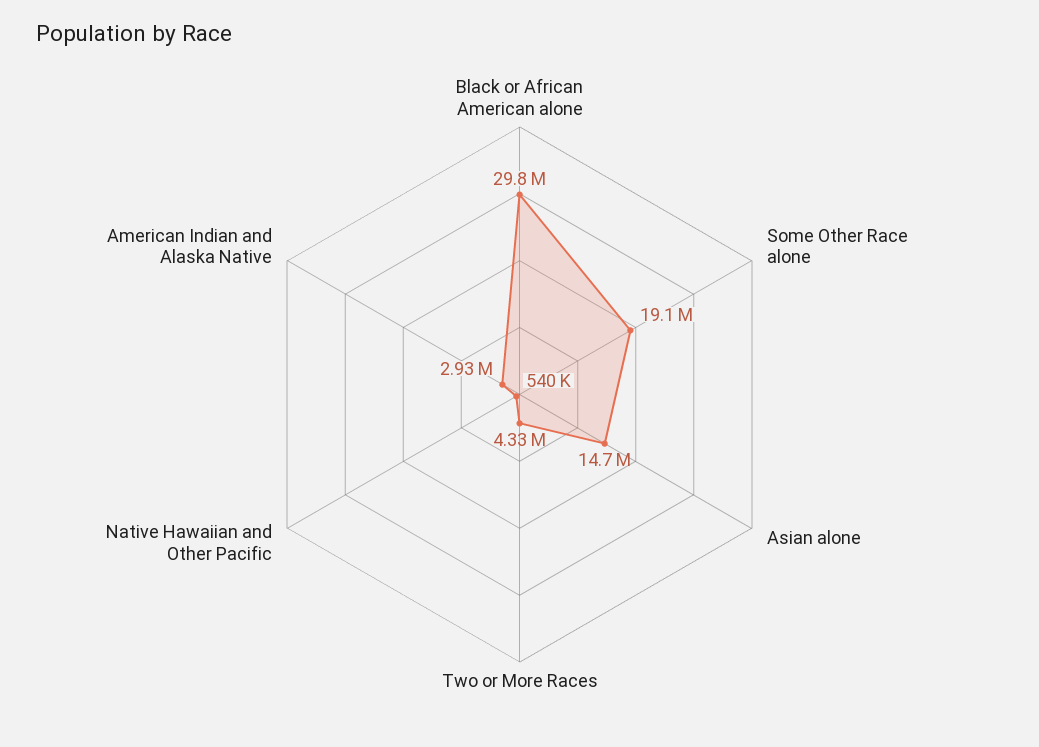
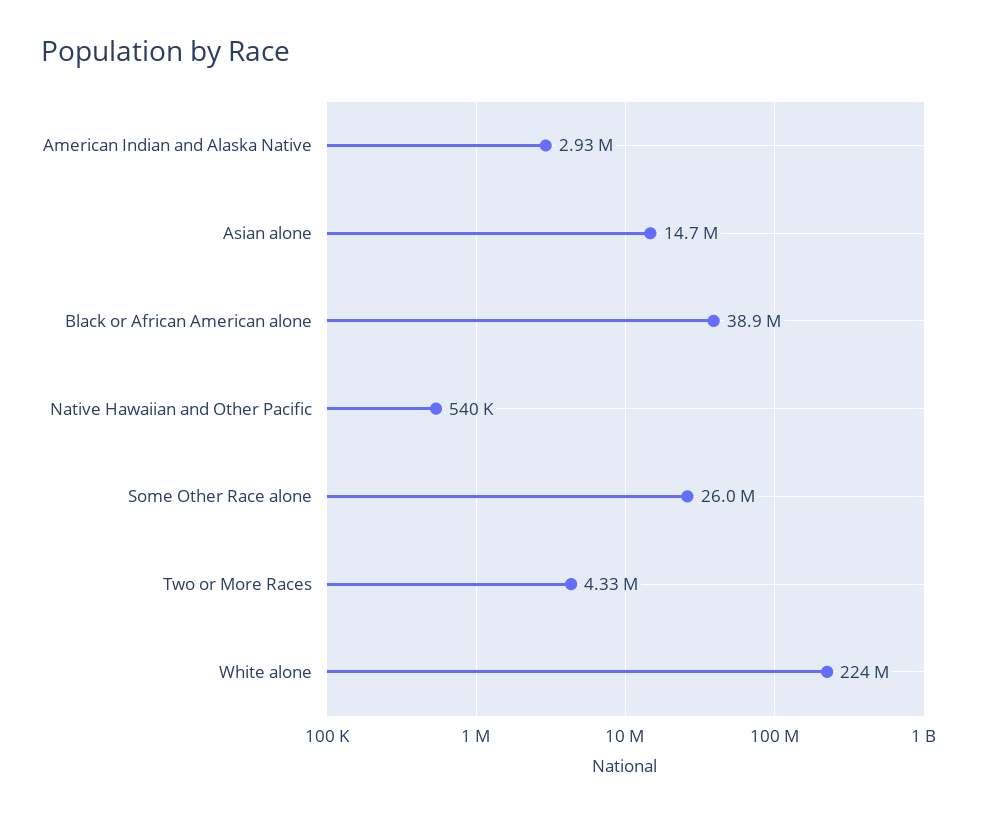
  {
-   "Black or African American alone": 29800000,
+   "Black or African American alone": 38900000,
-   "Some Other Race alone": 19100000,
+   "Some Other Race alone": 26000000,
    "Asian alone": 14700000,
    "Two or More Races": 4330000,
    "Native Hawaiian and Other Pacific": 540000,
-   "American Indian and Alaska Native": 2930000
+   "American Indian and Alaska Native": 2930000,
+   "White alone": 224000000
  }

